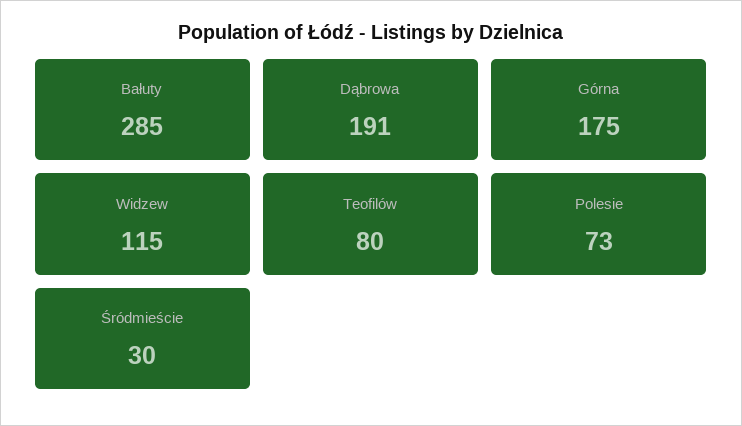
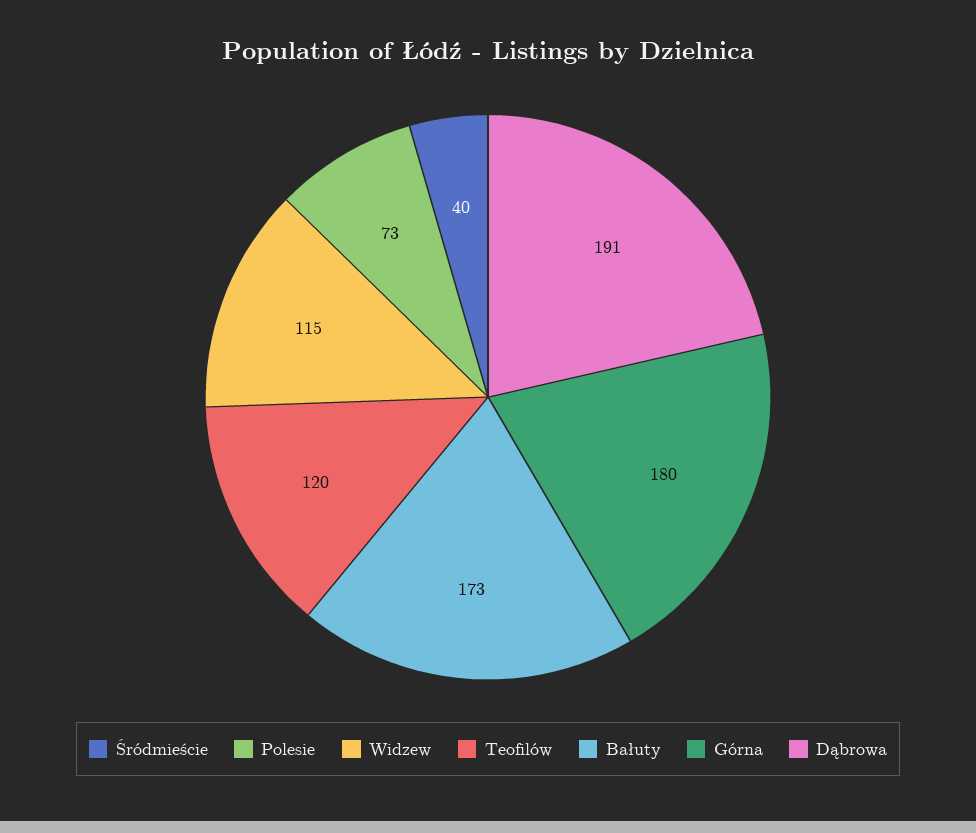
  {
-   "Bałuty": 285,
+   "Bałuty": 173,
    "Dąbrowa": 191,
-   "Górna": 175,
+   "Górna": 180,
    "Widzew": 115,
-   "Teofilów": 80,
+   "Teofilów": 120,
    "Polesie": 73,
-   "Śródmieście": 30
+   "Śródmieście": 40
  }

